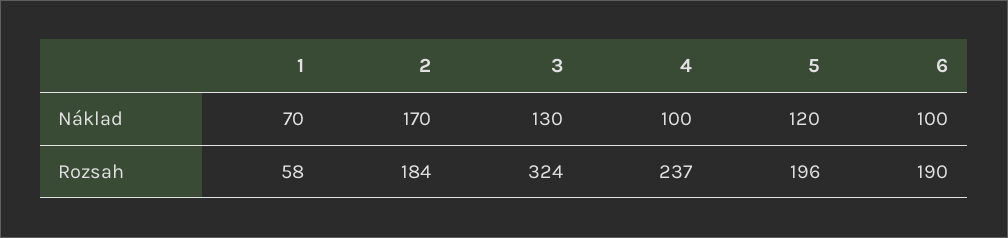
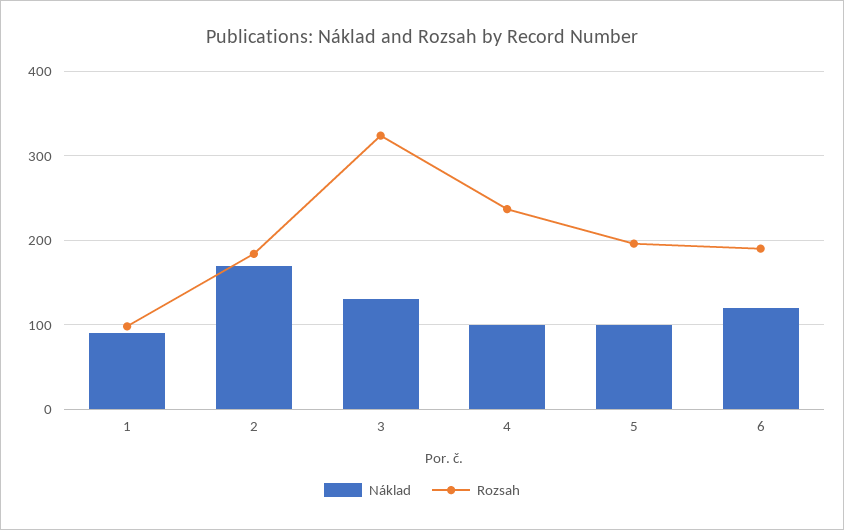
  {
    "Náklad": {
-     "1": 70,
+     "1": 90,
      "2": 170,
      "3": 130,
      "4": 100,
-     "5": 120,
+     "5": 100,
-     "6": 100
+     "6": 120
    },
    "Rozsah": {
-     "1": 58,
+     "1": 100,
      "2": 184,
      "3": 324,
      "4": 237,
      "5": 196,
      "6": 190
    }
  }

